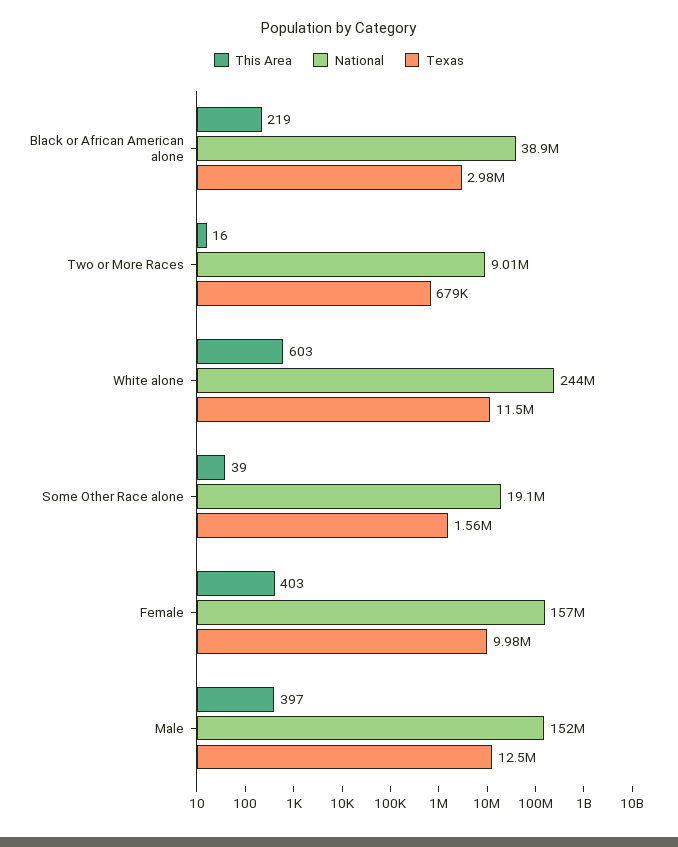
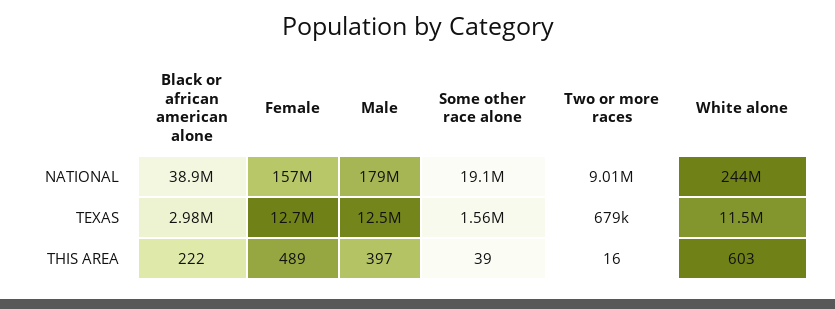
  {
    "This Area": {
-     "Black or African American alone": 219,
+     "Black or African American alone": 222,
      "Two or More Races": 16,
      "White alone": 603,
      "Some Other Race alone": 39,
-     "Female": 403,
+     "Female": 489,
      "Male": 397
    },
    "National": {
      "Black or African American alone": 38900000,
      "Two or More Races": 9010000,
      "White alone": 244000000,
      "Some Other Race alone": 19100000,
      "Female": 157000000,
-     "Male": 152000000
+     "Male": 179000000
    },
    "Texas": {
      "Black or African American alone": 2980000,
      "Two or More Races": 679000,
      "White alone": 11500000,
      "Some Other Race alone": 1560000,
-     "Female": 9980000,
+     "Female": 12700000,
      "Male": 12500000
    }
  }

